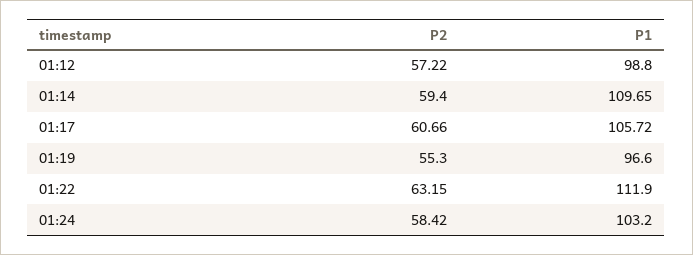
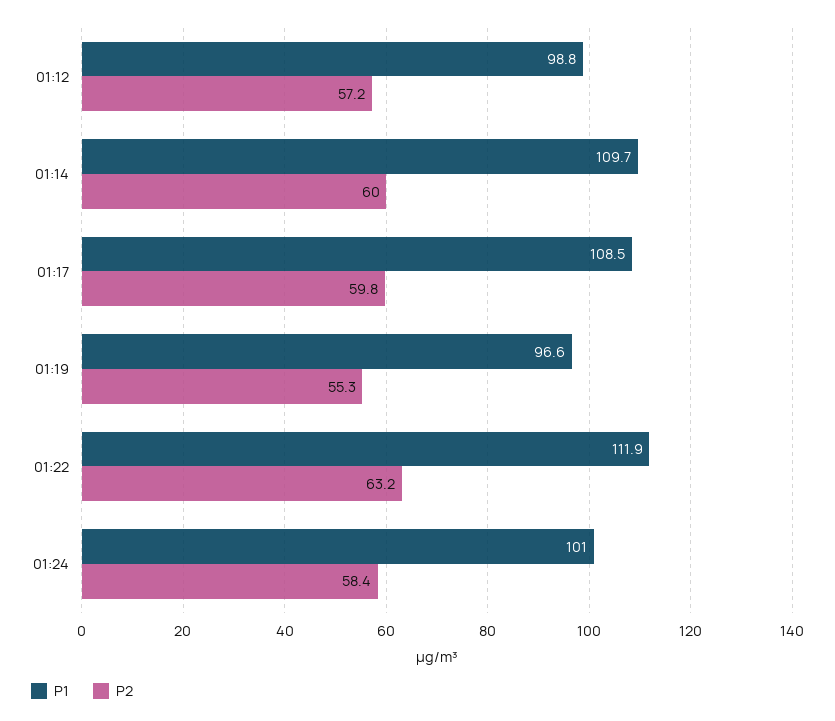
  {
    "P2": {
      "01:12": 57.22,
-     "01:14": 59.4,
+     "01:14": 60,
-     "01:17": 60.66,
+     "01:17": 59.8,
      "01:19": 55.3,
      "01:22": 63.15,
      "01:24": 58.42
    },
    "P1": {
      "01:12": 98.8,
      "01:14": 109.65,
-     "01:17": 105.72,
+     "01:17": 108.5,
      "01:19": 96.6,
      "01:22": 111.9,
-     "01:24": 103.2
+     "01:24": 101
    }
  }

